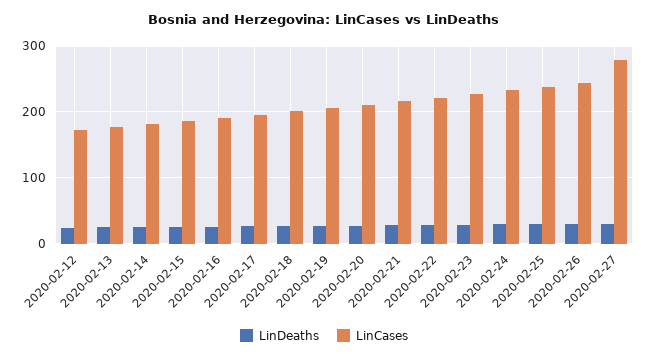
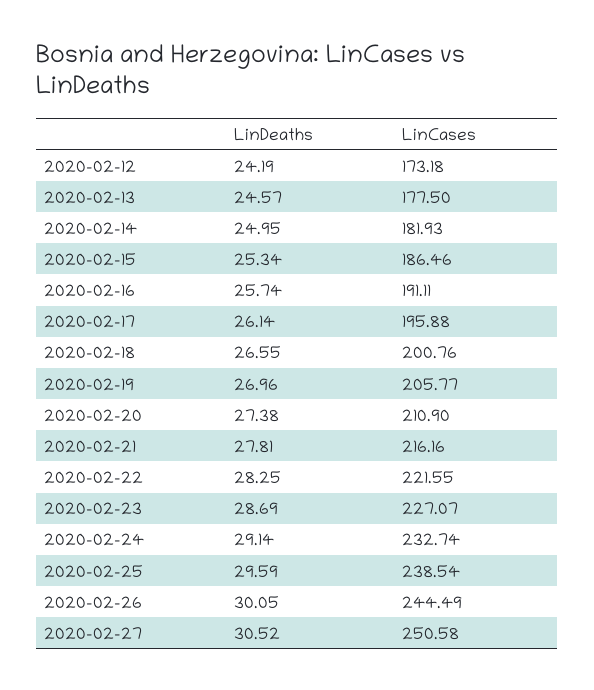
  {
    "LinDeaths": {
      "2020-02-12": 24.19,
      "2020-02-13": 24.57,
      "2020-02-14": 24.95,
      "2020-02-15": 25.34,
      "2020-02-16": 25.74,
      "2020-02-17": 26.14,
      "2020-02-18": 26.55,
      "2020-02-19": 26.96,
      "2020-02-20": 27.38,
      "2020-02-21": 27.81,
      "2020-02-22": 28.25,
      "2020-02-23": 28.69,
      "2020-02-24": 29.14,
      "2020-02-25": 29.59,
      "2020-02-26": 30.05,
      "2020-02-27": 30.52
    },
    "LinCases": {
      "2020-02-12": 173.18,
      "2020-02-13": 177.5,
      "2020-02-14": 181.93,
      "2020-02-15": 186.46,
      "2020-02-16": 191.11,
      "2020-02-17": 195.88,
      "2020-02-18": 200.76,
      "2020-02-19": 205.77,
      "2020-02-20": 210.9,
      "2020-02-21": 216.16,
      "2020-02-22": 221.55,
      "2020-02-23": 227.07,
      "2020-02-24": 232.74,
      "2020-02-25": 238.54,
      "2020-02-26": 244.49,
-     "2020-02-27": 280
+     "2020-02-27": 250.58
    }
  }

